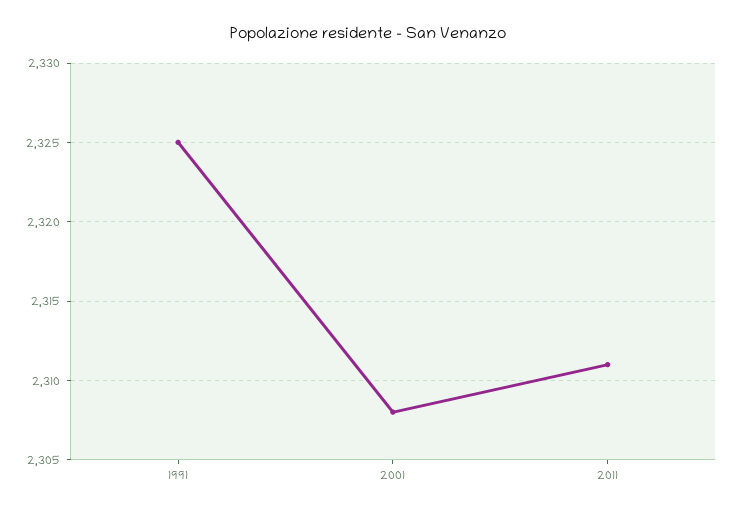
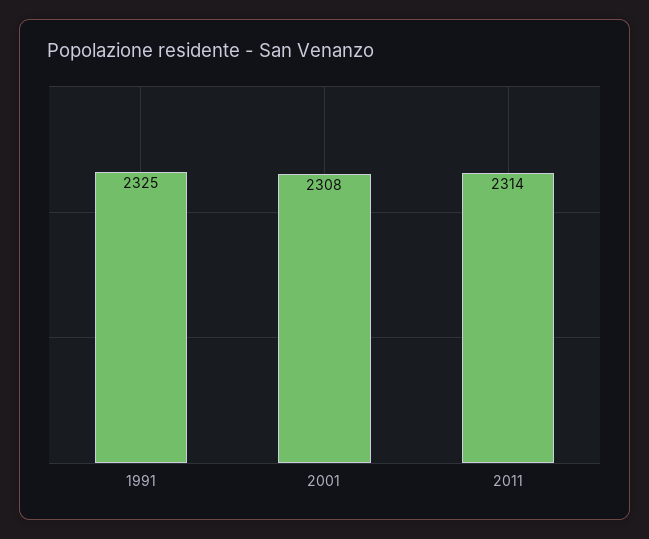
  {
    "1991": 2325,
    "2001": 2308,
-   "2011": 2311
+   "2011": 2314
  }

